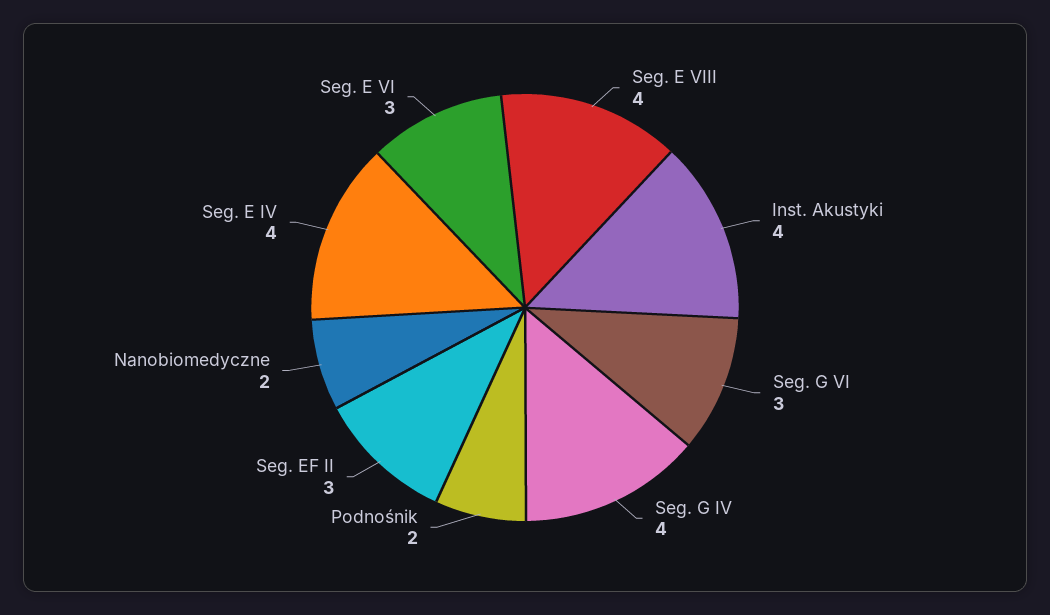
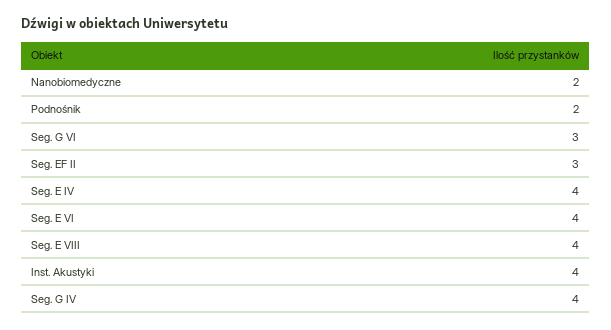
  {
    "Seg. E VIII": 4,
    "Inst. Akustyki": 4,
    "Seg. G VI": 3,
    "Seg. G IV": 4,
    "Podnośnik": 2,
    "Seg. EF II": 3,
    "Nanobiomedyczne": 2,
    "Seg. E IV": 4,
-   "Seg. E VI": 3
+   "Seg. E VI": 4
  }

